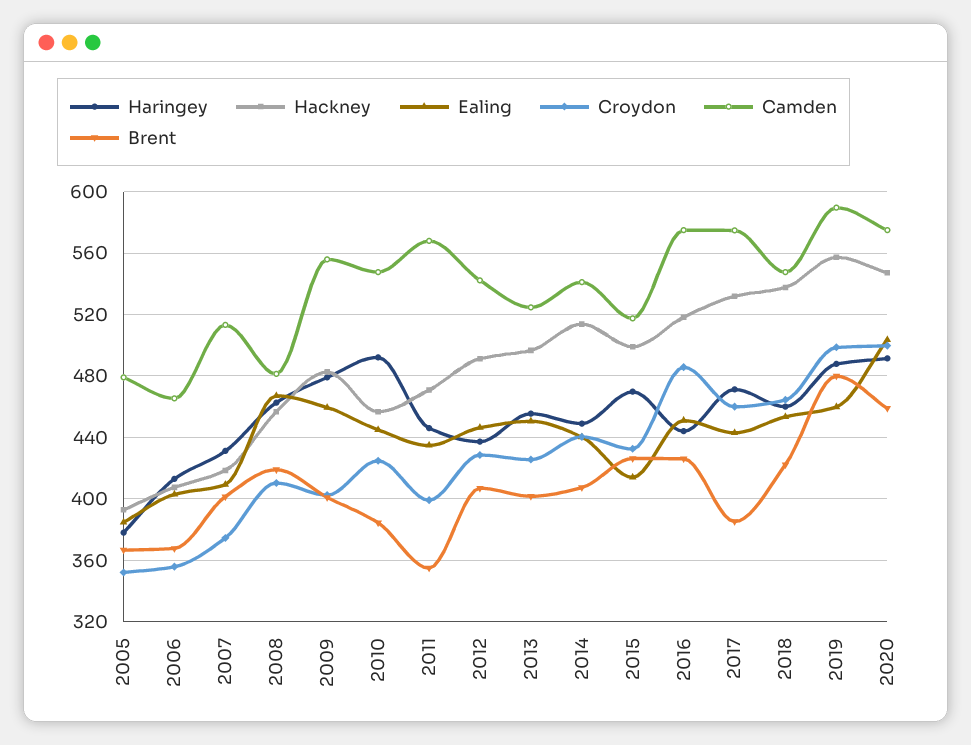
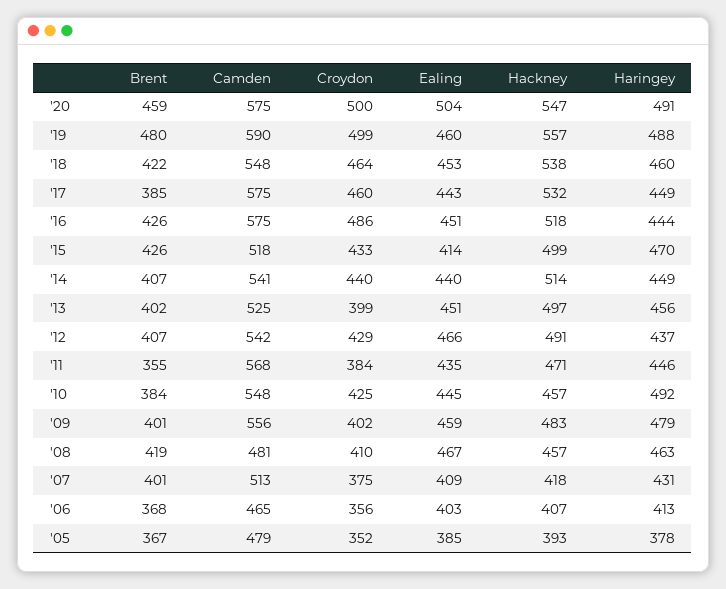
  {
    "Haringey": {
      "2005": 378,
      "2006": 413,
      "2007": 431,
      "2008": 463,
      "2009": 479,
      "2010": 492,
      "2011": 446,
      "2012": 437,
      "2013": 456,
      "2014": 449,
      "2015": 470,
      "2016": 444,
-     "2017": 470,
+     "2017": 449,
      "2018": 460,
      "2019": 488,
      "2020": 491
    },
    "Hackney": {
      "2005": 393,
      "2006": 407,
      "2007": 418,
      "2008": 457,
      "2009": 483,
      "2010": 457,
      "2011": 471,
      "2012": 491,
      "2013": 497,
      "2014": 514,
      "2015": 499,
      "2016": 518,
      "2017": 532,
      "2018": 538,
      "2019": 557,
      "2020": 547
    },
    "Ealing": {
      "2005": 385,
      "2006": 403,
      "2007": 409,
      "2008": 467,
      "2009": 459,
      "2010": 445,
      "2011": 435,
-     "2012": 445,
+     "2012": 466,
      "2013": 451,
      "2014": 440,
      "2015": 414,
      "2016": 451,
      "2017": 443,
      "2018": 453,
      "2019": 460,
      "2020": 504
    },
    "Croydon": {
      "2005": 352,
      "2006": 356,
      "2007": 375,
      "2008": 410,
      "2009": 402,
      "2010": 425,
-     "2011": 400,
+     "2011": 384,
      "2012": 429,
-     "2013": 425,
+     "2013": 399,
      "2014": 440,
      "2015": 433,
      "2016": 486,
      "2017": 460,
      "2018": 464,
      "2019": 499,
      "2020": 500
    },
    "Camden": {
      "2005": 479,
      "2006": 465,
      "2007": 513,
      "2008": 481,
      "2009": 556,
      "2010": 548,
      "2011": 568,
      "2012": 542,
      "2013": 525,
      "2014": 541,
      "2015": 518,
      "2016": 575,
      "2017": 575,
      "2018": 548,
      "2019": 590,
      "2020": 575
    },
    "Brent": {
      "2005": 367,
      "2006": 368,
      "2007": 401,
      "2008": 419,
      "2009": 401,
      "2010": 384,
      "2011": 355,
      "2012": 407,
      "2013": 402,
      "2014": 407,
      "2015": 426,
      "2016": 426,
      "2017": 385,
      "2018": 422,
      "2019": 480,
      "2020": 459
    }
  }

